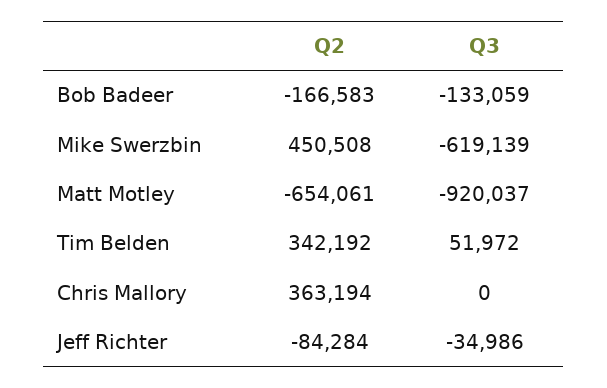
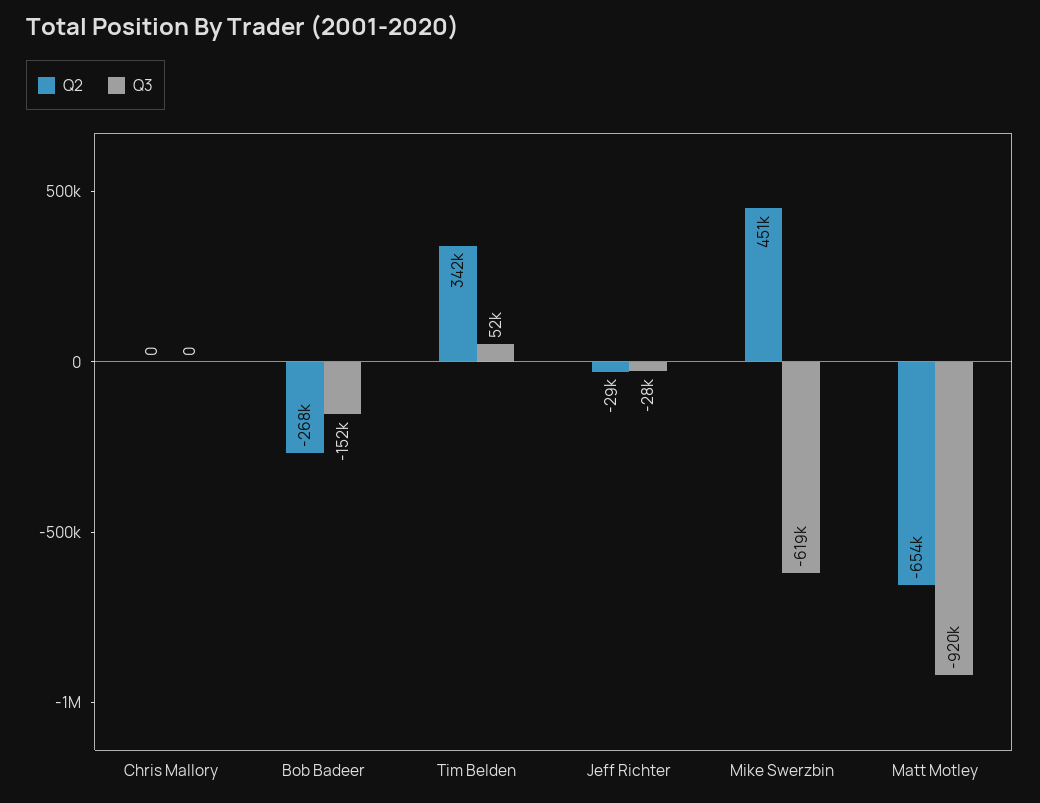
  {
    "Q2": {
-     "Bob Badeer": -166583,
+     "Bob Badeer": -268000,
      "Mike Swerzbin": 450508,
      "Matt Motley": -654061,
      "Tim Belden": 342192,
-     "Chris Mallory": 363194,
+     "Chris Mallory": 0,
-     "Jeff Richter": -84284
+     "Jeff Richter": -29000
    },
    "Q3": {
-     "Bob Badeer": -133059,
+     "Bob Badeer": -152000,
      "Mike Swerzbin": -619139,
      "Matt Motley": -920037,
      "Tim Belden": 51972,
      "Chris Mallory": 0,
-     "Jeff Richter": -34986
+     "Jeff Richter": -28000
    }
  }

